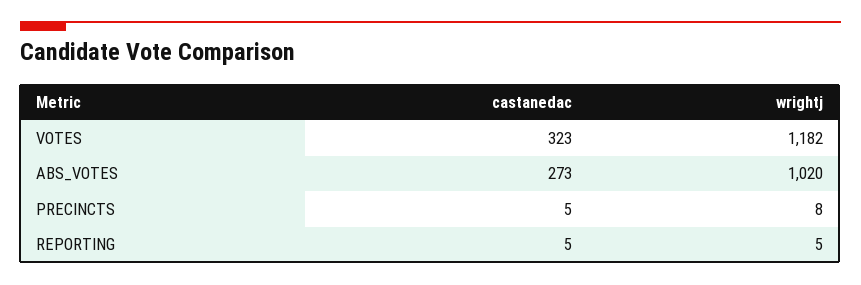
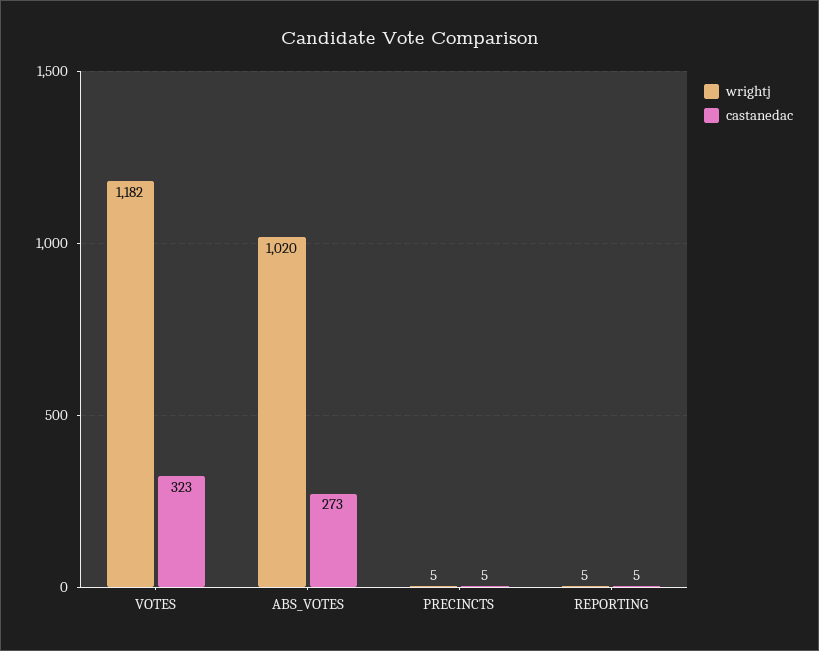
  {
    "castanedac": {
      "VOTES": 323,
      "ABS_VOTES": 273,
      "PRECINCTS": 5,
      "REPORTING": 5
    },
    "wrightj": {
      "VOTES": 1182,
      "ABS_VOTES": 1020,
-     "PRECINCTS": 8,
+     "PRECINCTS": 5,
      "REPORTING": 5
    }
  }

